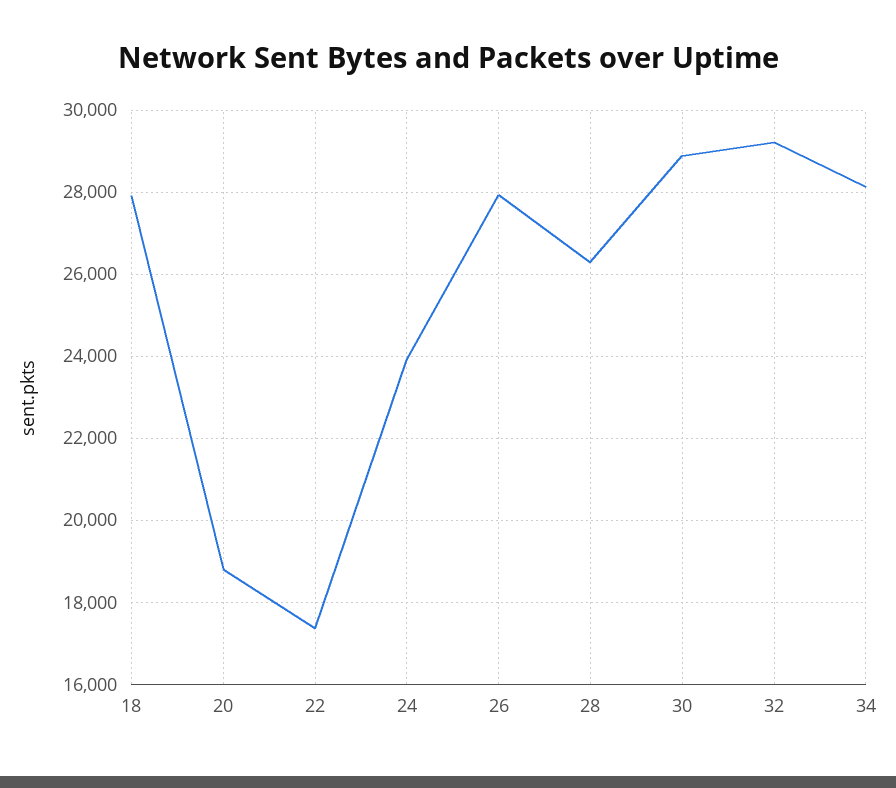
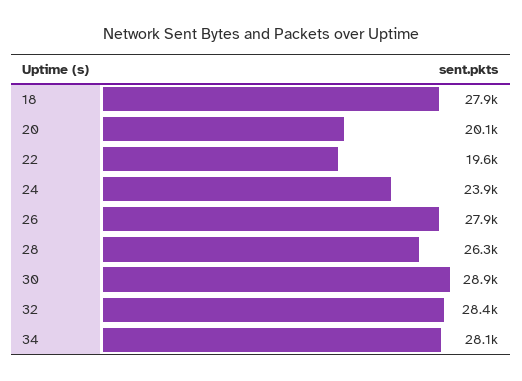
  {
    "18": 27900,
-   "20": 18800,
+   "20": 20100,
-   "22": 17400,
+   "22": 19600,
    "24": 23900,
    "26": 27900,
    "28": 26300,
    "30": 28900,
-   "32": 29200,
+   "32": 28400,
    "34": 28100
  }

